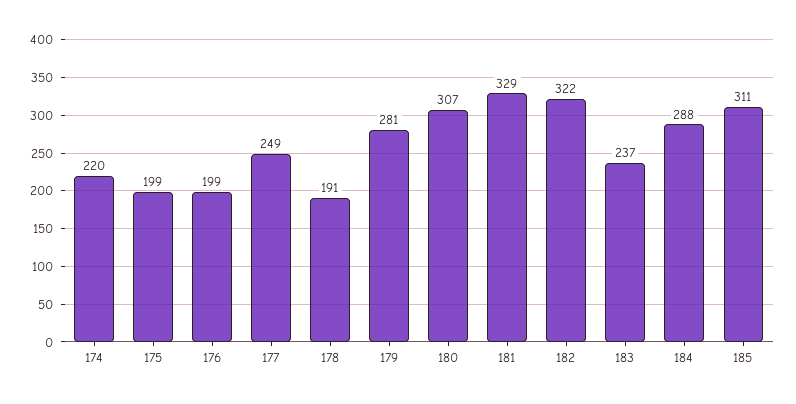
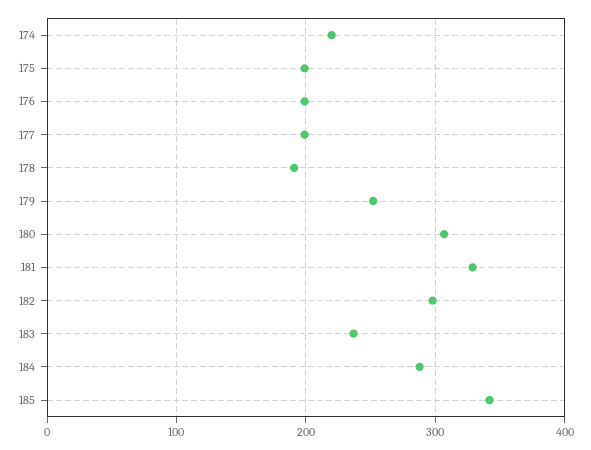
  {
    "174": 220,
    "175": 199,
    "176": 199,
-   "177": 249,
+   "177": 200,
    "178": 191,
-   "179": 281,
+   "179": 250,
    "180": 307,
    "181": 329,
-   "182": 322,
+   "182": 300,
    "183": 237,
    "184": 288,
-   "185": 311
+   "185": 340
  }

